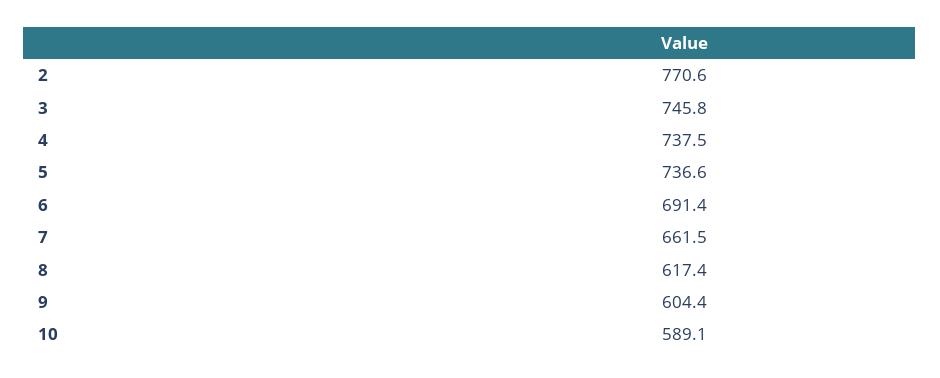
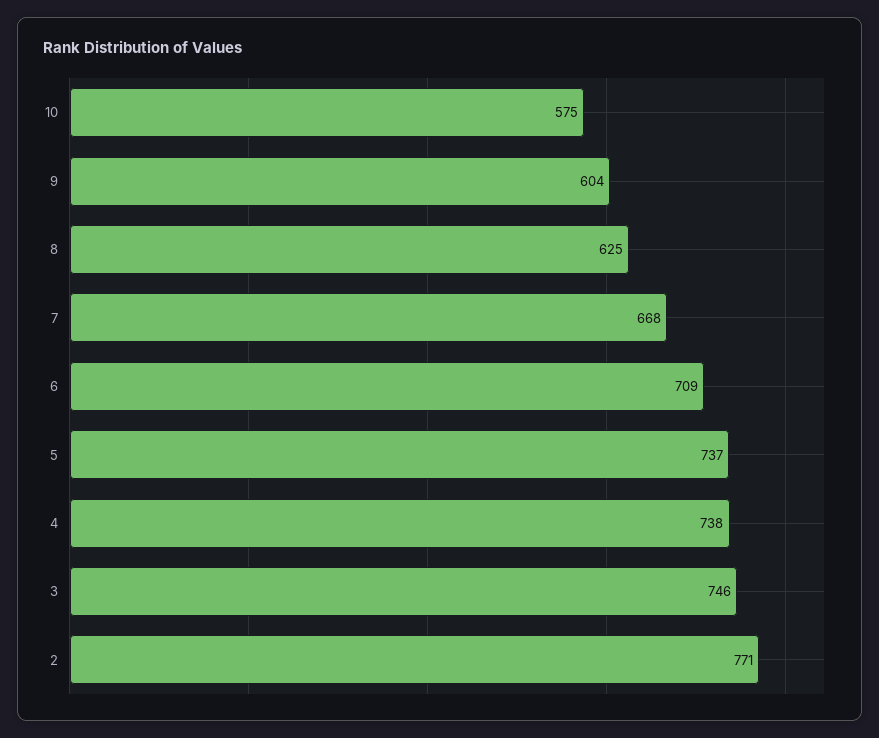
  {
    "2": 770.6,
    "3": 745.8,
    "4": 737.5,
    "5": 736.6,
-   "6": 691.4,
+   "6": 709,
-   "7": 661.5,
+   "7": 668,
-   "8": 617.4,
+   "8": 625,
    "9": 604.4,
-   "10": 589.1
+   "10": 575
  }

